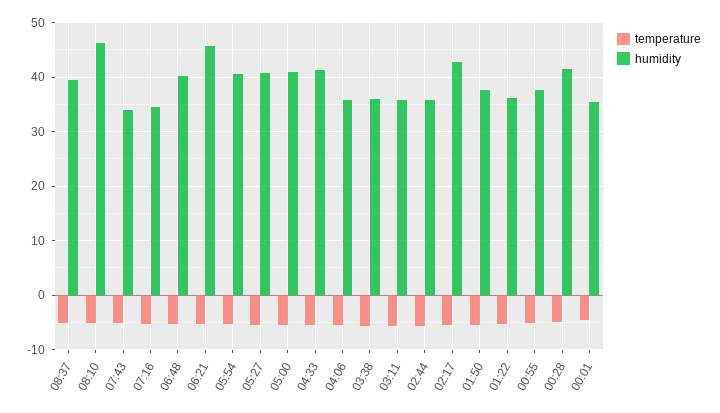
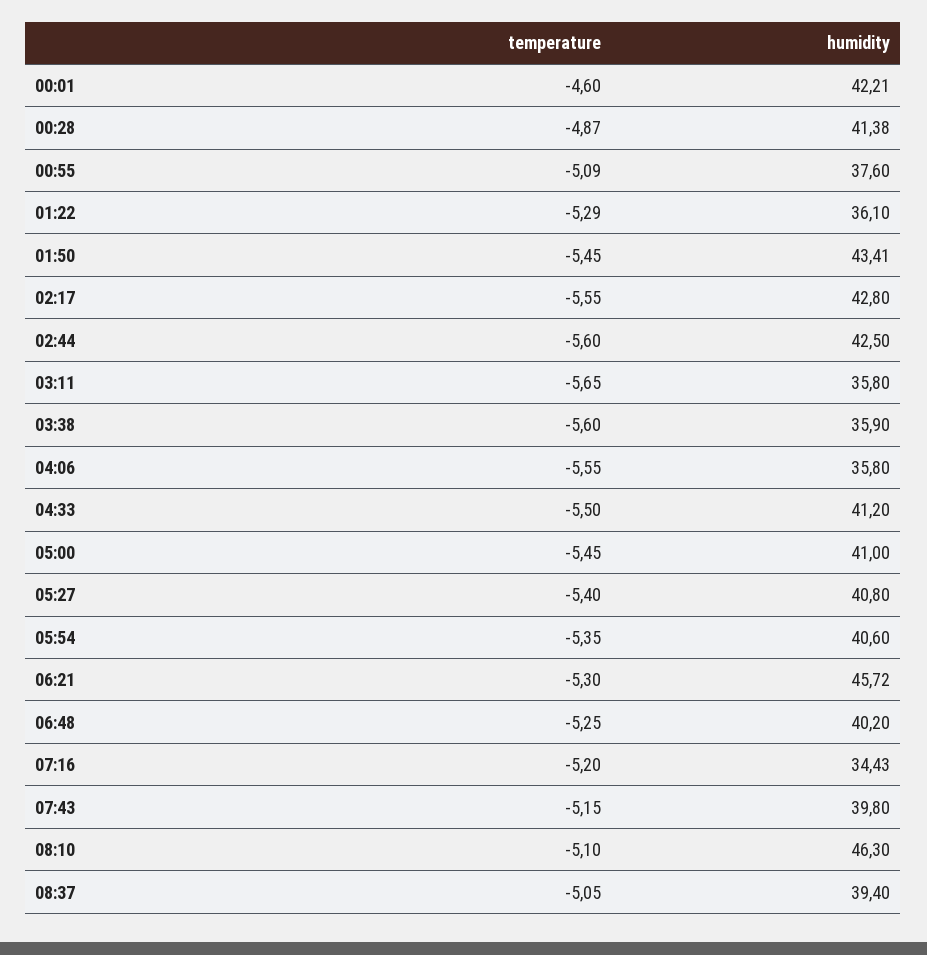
  {
    "temperature": {
      "08:37": -5.05,
      "08:10": -5.1,
      "07:43": -5.15,
      "07:16": -5.2,
      "06:48": -5.25,
      "06:21": -5.3,
      "05:54": -5.35,
      "05:27": -5.4,
      "05:00": -5.45,
      "04:33": -5.5,
      "04:06": -5.55,
      "03:38": -5.6,
      "03:11": -5.65,
      "02:44": -5.6,
      "02:17": -5.55,
      "01:50": -5.45,
      "01:22": -5.29,
      "00:55": -5.09,
      "00:28": -4.87,
      "00:01": -4.6
    },
    "humidity": {
      "08:37": 39.4,
      "08:10": 46.3,
-     "07:43": 34,
+     "07:43": 39.8,
      "07:16": 34.43,
      "06:48": 40.2,
      "06:21": 45.72,
      "05:54": 40.6,
      "05:27": 40.8,
      "05:00": 41,
      "04:33": 41.2,
      "04:06": 35.8,
      "03:38": 35.9,
      "03:11": 35.8,
-     "02:44": 36,
+     "02:44": 42.5,
      "02:17": 42.8,
-     "01:50": 38,
+     "01:50": 43.41,
      "01:22": 36.1,
      "00:55": 37.6,
      "00:28": 41.38,
-     "00:01": 36
+     "00:01": 42.21
    }
  }

